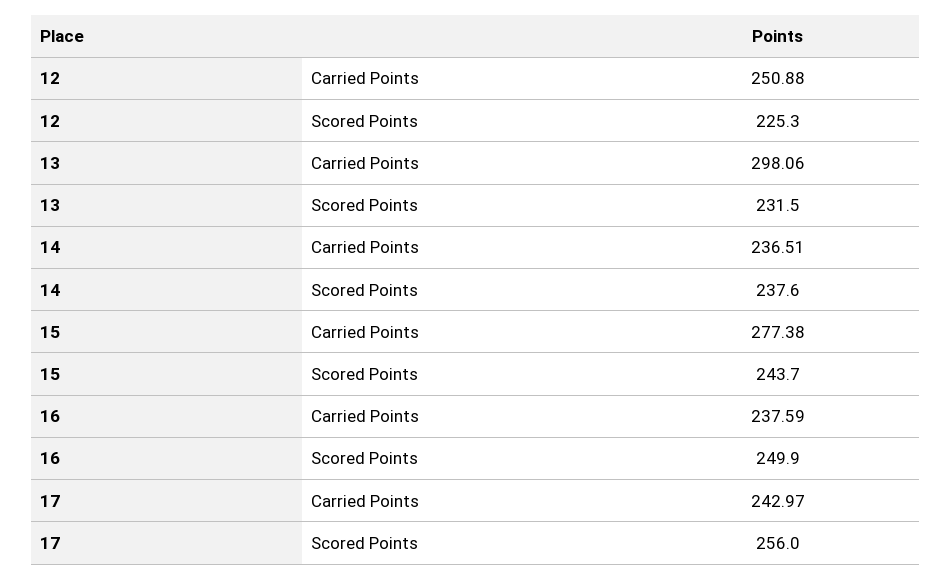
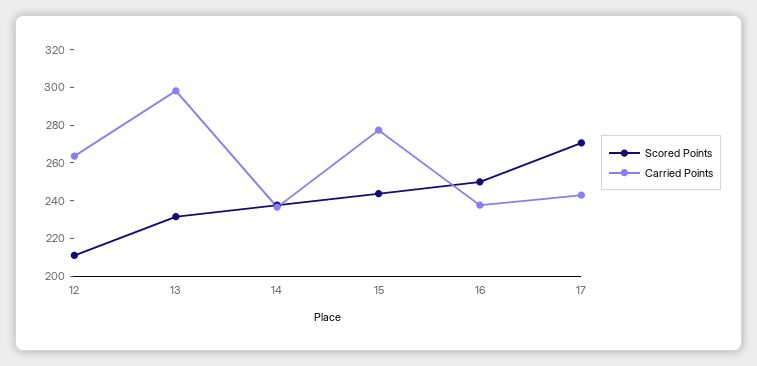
  {
    "Carried Points": {
-     "12": 250.88,
+     "12": 265,
      "13": 298.06,
      "14": 236.51,
      "15": 277.38,
      "16": 237.59,
      "17": 242.97
    },
    "Scored Points": {
-     "12": 225.3,
+     "12": 210,
      "13": 231.5,
      "14": 237.6,
      "15": 243.7,
      "16": 249.9,
-     "17": 256
+     "17": 270
    }
  }

